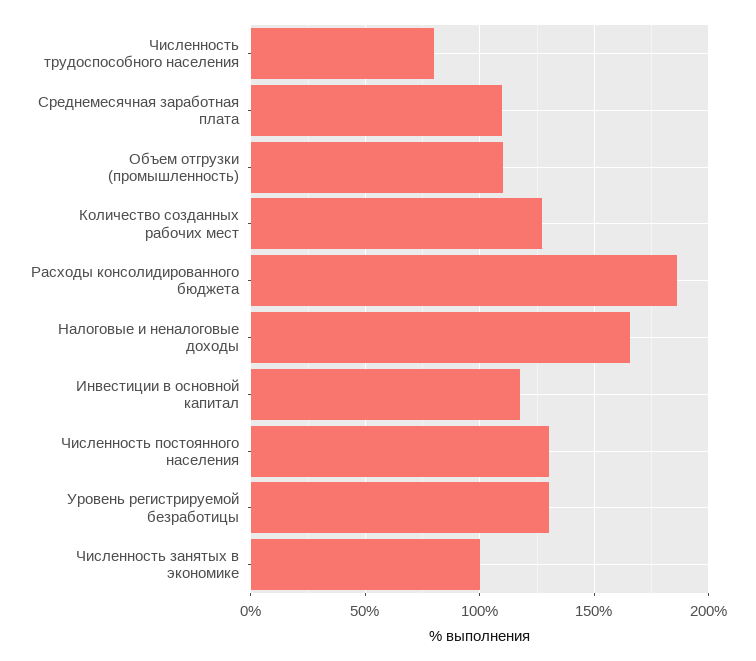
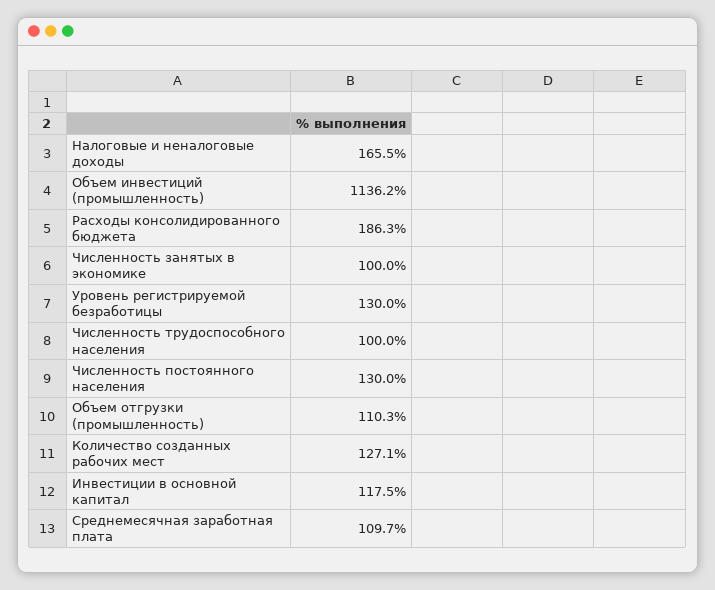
  {
-   "Численность трудоспособного населения": 80,
+   "Численность трудоспособного населения": 100,
    "Среднемесячная заработная плата": 109.7,
    "Объем отгрузки (промышленность)": 110.3,
    "Количество созданных рабочих мест": 127.1,
    "Расходы консолидированного бюджета": 186.3,
    "Налоговые и неналоговые доходы": 165.5,
    "Инвестиции в основной капитал": 117.5,
    "Численность постоянного населения": 130,
    "Уровень регистрируемой безработицы": 130,
-   "Численность занятых в экономике": 100
+   "Численность занятых в экономике": 100,
+   "Объем инвестиций (промышленность)": 1136.2
  }

